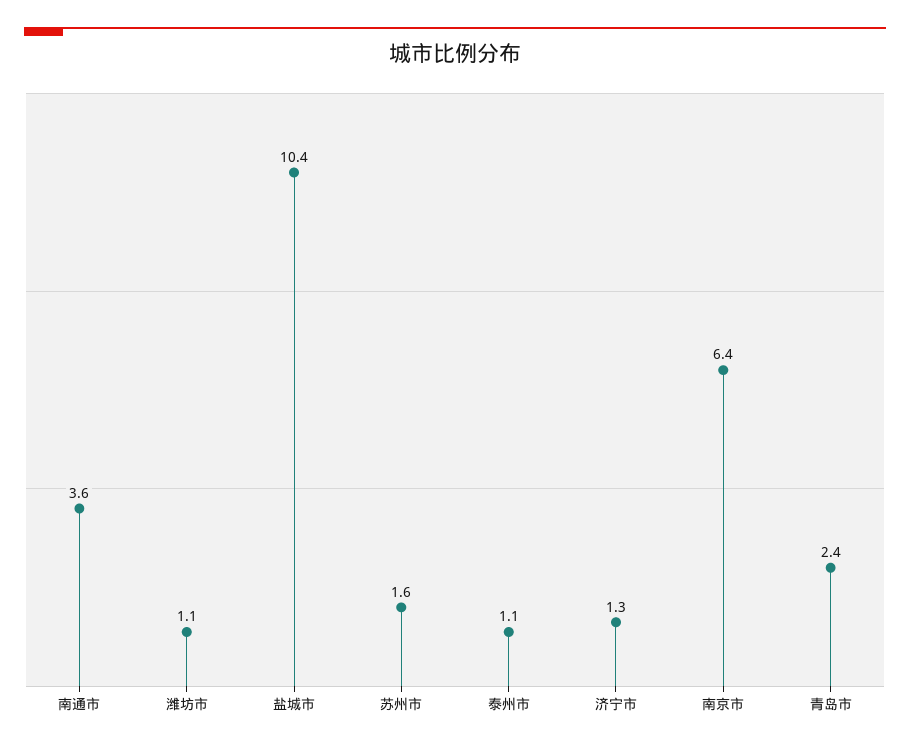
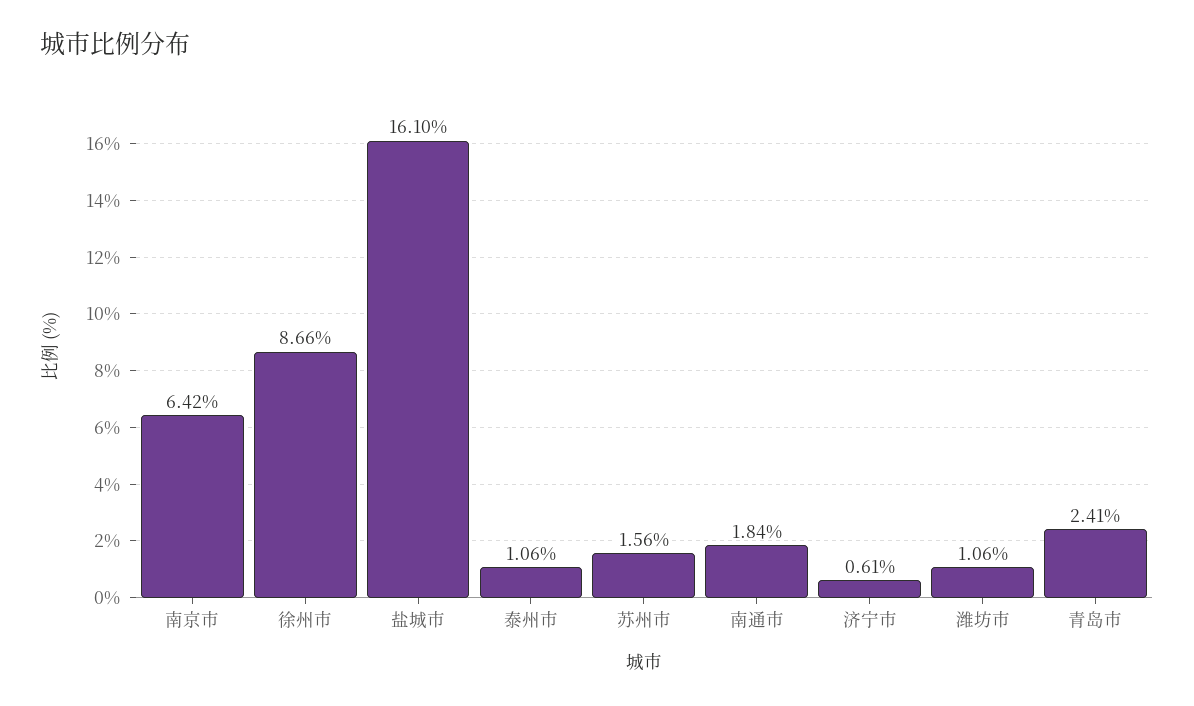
  {
-   "南通市": 3.6,
+   "南通市": 1.84,
    "潍坊市": 1.06,
-   "盐城市": 10.4,
+   "盐城市": 16.1,
    "苏州市": 1.56,
    "泰州市": 1.06,
-   "济宁市": 1.3,
+   "济宁市": 0.61,
    "南京市": 6.42,
-   "青岛市": 2.41
+   "青岛市": 2.41,
+   "徐州市": 8.66
  }

